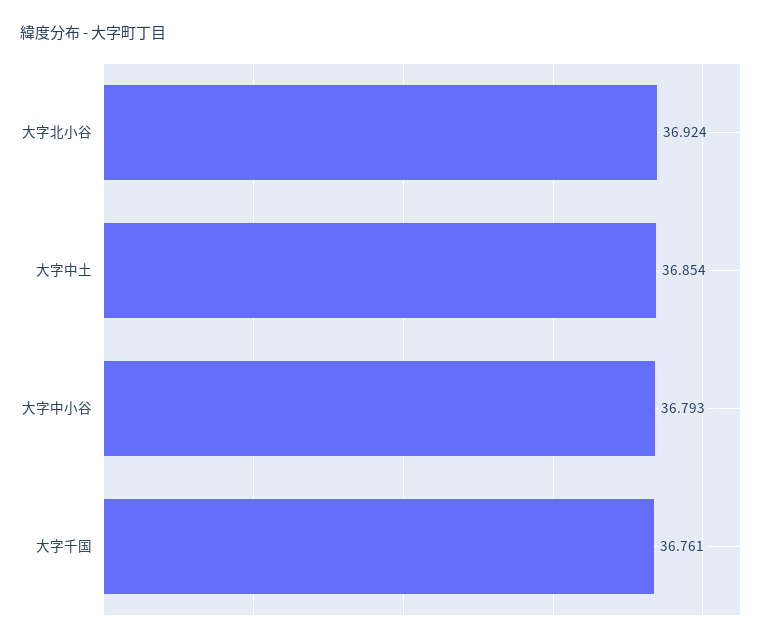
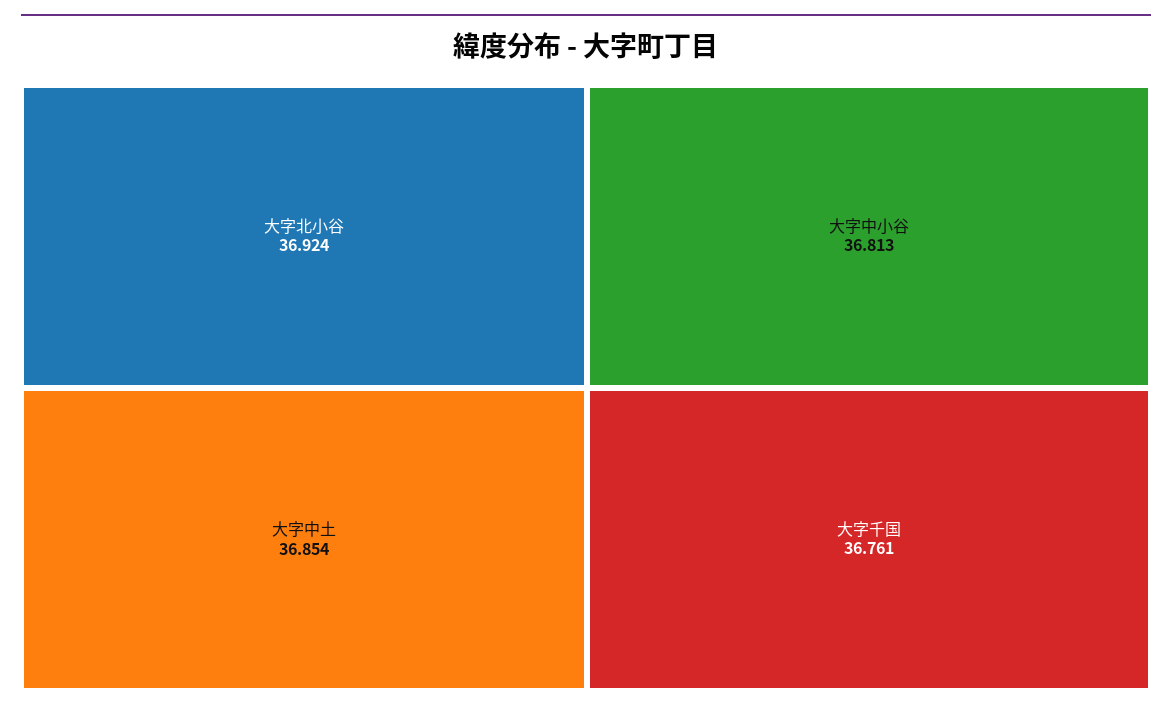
  {
    "大字北小谷": 36.924,
    "大字中土": 36.854,
-   "大字中小谷": 36.793,
+   "大字中小谷": 36.813,
    "大字千国": 36.761
  }

